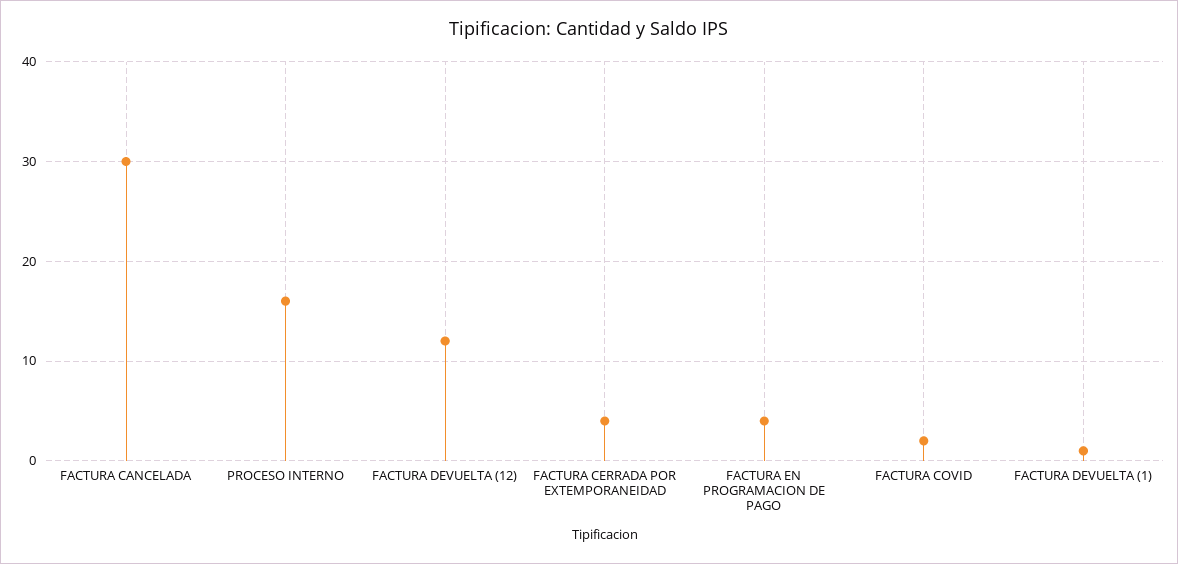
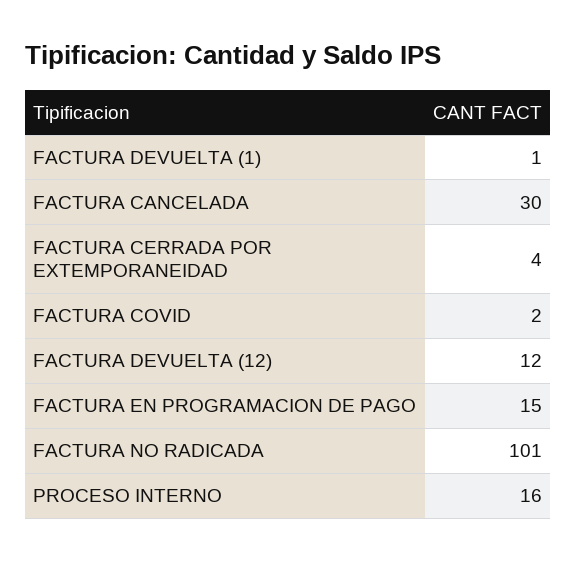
  {
    "FACTURA CANCELADA": 30,
    "PROCESO INTERNO": 16,
    "FACTURA DEVUELTA (12)": 12,
    "FACTURA CERRADA POR EXTEMPORANEIDAD": 4,
-   "FACTURA EN PROGRAMACION DE PAGO": 4,
+   "FACTURA EN PROGRAMACION DE PAGO": 15,
    "FACTURA COVID": 2,
-   "FACTURA DEVUELTA (1)": 1
+   "FACTURA DEVUELTA (1)": 1,
+   "FACTURA NO RADICADA": 101
  }

